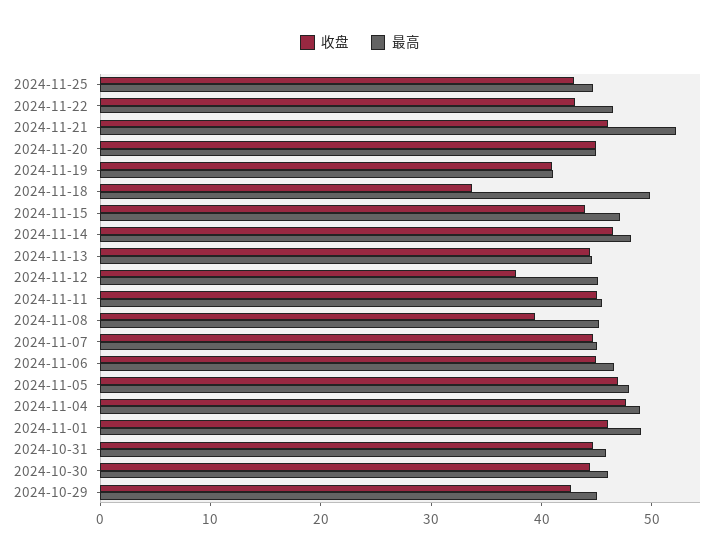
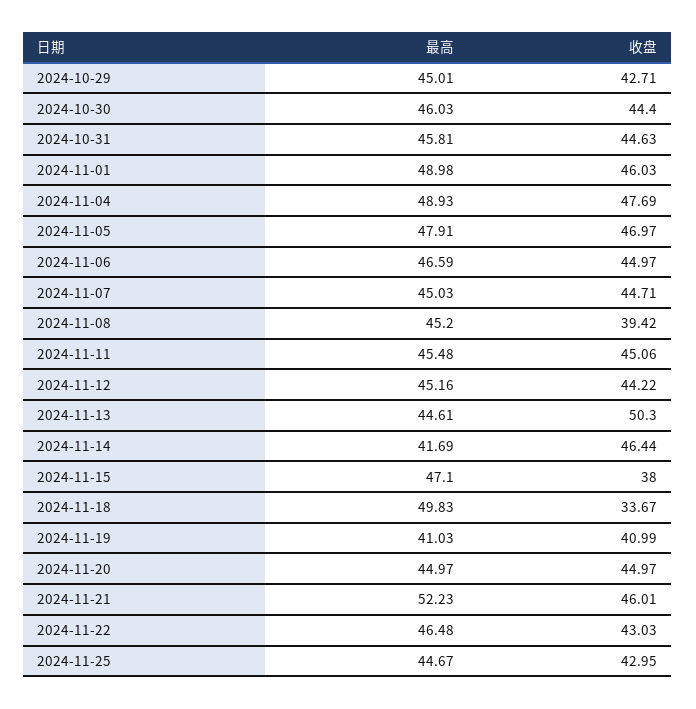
  {
    "收盘": {
      "2024-11-25": 42.95,
      "2024-11-22": 43.03,
      "2024-11-21": 46.01,
      "2024-11-20": 44.97,
      "2024-11-19": 40.99,
      "2024-11-18": 33.67,
-     "2024-11-15": 44,
+     "2024-11-15": 38,
      "2024-11-14": 46.44,
-     "2024-11-13": 44,
+     "2024-11-13": 50.3,
-     "2024-11-12": 38,
+     "2024-11-12": 44.22,
      "2024-11-11": 45.06,
      "2024-11-08": 39.42,
      "2024-11-07": 44.71,
      "2024-11-06": 44.97,
      "2024-11-05": 46.97,
      "2024-11-04": 47.69,
      "2024-11-01": 46.03,
      "2024-10-31": 44.63,
      "2024-10-30": 44.4,
      "2024-10-29": 42.71
    },
    "最高": {
      "2024-11-25": 44.67,
      "2024-11-22": 46.48,
      "2024-11-21": 52.23,
      "2024-11-20": 44.97,
      "2024-11-19": 41.03,
      "2024-11-18": 49.83,
      "2024-11-15": 47.1,
-     "2024-11-14": 48,
+     "2024-11-14": 41.69,
      "2024-11-13": 44.61,
      "2024-11-12": 45.16,
      "2024-11-11": 45.48,
      "2024-11-08": 45.2,
      "2024-11-07": 45.03,
      "2024-11-06": 46.59,
      "2024-11-05": 47.91,
      "2024-11-04": 48.93,
      "2024-11-01": 48.98,
      "2024-10-31": 45.81,
      "2024-10-30": 46.03,
      "2024-10-29": 45.01
    }
  }

